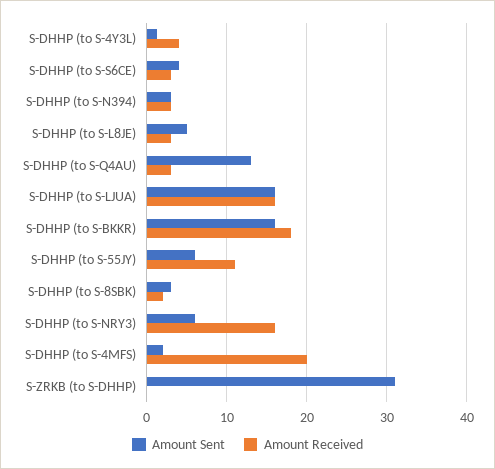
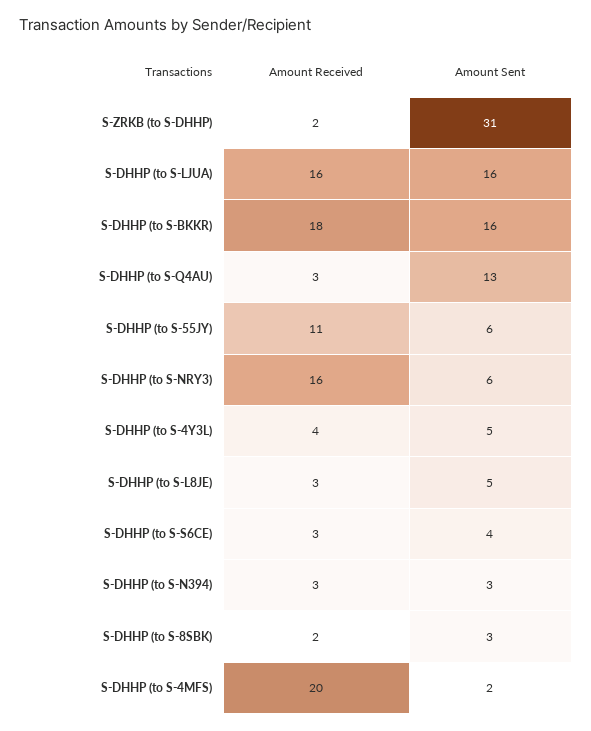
  {
    "Amount Sent": {
-     "S-DHHP (to S-4Y3L)": 1,
+     "S-DHHP (to S-4Y3L)": 5,
      "S-DHHP (to S-S6CE)": 4,
      "S-DHHP (to S-N394)": 3,
      "S-DHHP (to S-L8JE)": 5,
      "S-DHHP (to S-Q4AU)": 13,
      "S-DHHP (to S-LJUA)": 16,
      "S-DHHP (to S-BKKR)": 16,
      "S-DHHP (to S-55JY)": 6,
      "S-DHHP (to S-8SBK)": 3,
      "S-DHHP (to S-NRY3)": 6,
      "S-DHHP (to S-4MFS)": 2,
      "S-ZRKB (to S-DHHP)": 31
    },
    "Amount Received": {
      "S-DHHP (to S-4Y3L)": 4,
      "S-DHHP (to S-S6CE)": 3,
      "S-DHHP (to S-N394)": 3,
      "S-DHHP (to S-L8JE)": 3,
      "S-DHHP (to S-Q4AU)": 3,
      "S-DHHP (to S-LJUA)": 16,
      "S-DHHP (to S-BKKR)": 18,
      "S-DHHP (to S-55JY)": 11,
      "S-DHHP (to S-8SBK)": 2,
      "S-DHHP (to S-NRY3)": 16,
      "S-DHHP (to S-4MFS)": 20,
-     "S-ZRKB (to S-DHHP)": 0
+     "S-ZRKB (to S-DHHP)": 2
    }
  }

